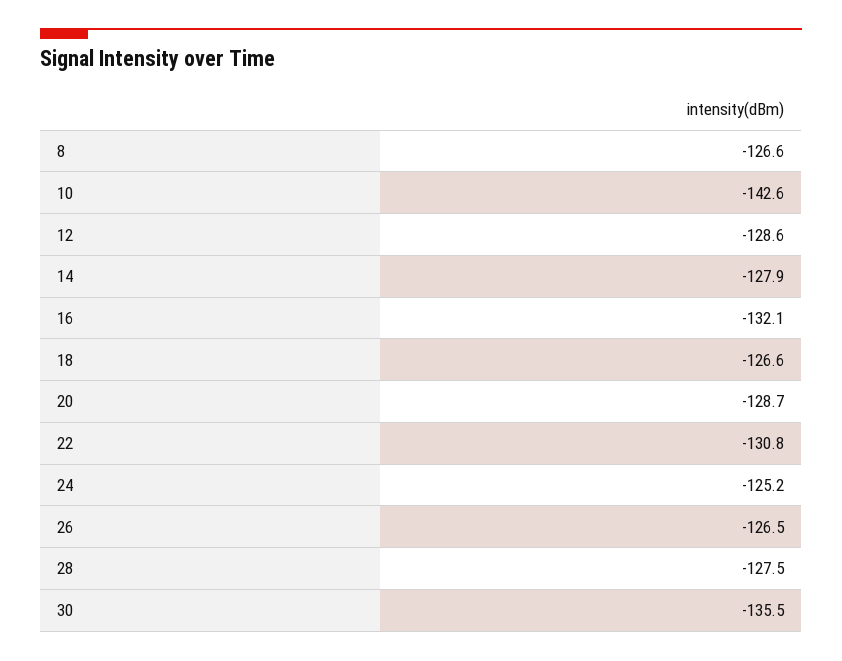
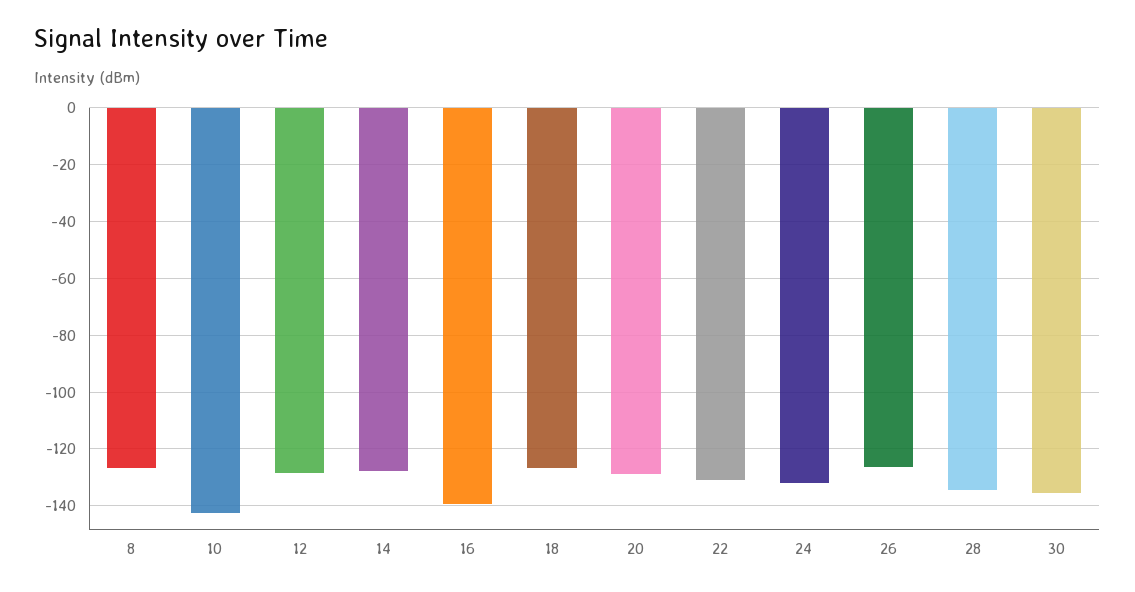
  {
    "8": -126.6,
    "10": -142.6,
    "12": -128.6,
    "14": -127.9,
-   "16": -132.1,
+   "16": -140,
    "18": -126.6,
    "20": -128.7,
    "22": -130.8,
-   "24": -125.2,
+   "24": -132.5,
    "26": -126.5,
-   "28": -127.5,
+   "28": -135,
    "30": -135.5
  }

